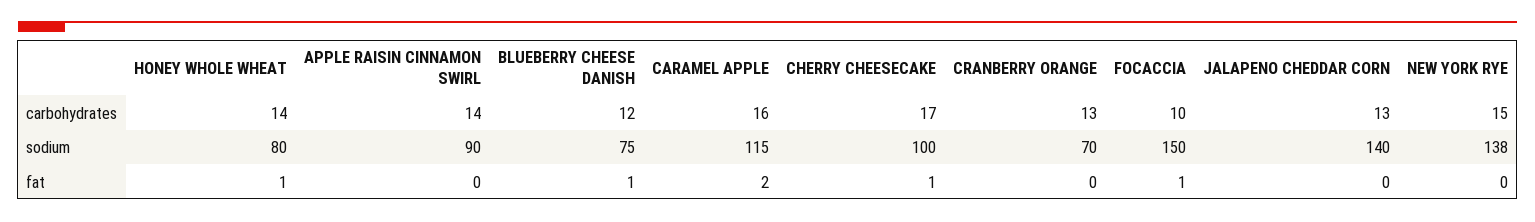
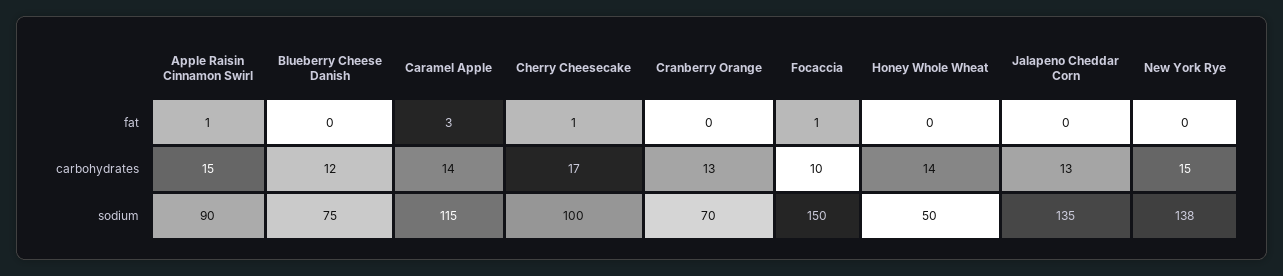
  {
    "HONEY WHOLE WHEAT": {
      "carbohydrates": 14,
-     "sodium": 80,
+     "sodium": 50,
-     "fat": 1
+     "fat": 0
    },
    "APPLE RAISIN CINNAMON SWIRL": {
-     "carbohydrates": 14,
+     "carbohydrates": 15,
      "sodium": 90,
-     "fat": 0
+     "fat": 1
    },
    "BLUEBERRY CHEESE DANISH": {
      "carbohydrates": 12,
      "sodium": 75,
-     "fat": 1
+     "fat": 0
    },
    "CARAMEL APPLE": {
-     "carbohydrates": 16,
+     "carbohydrates": 14,
      "sodium": 115,
-     "fat": 2
+     "fat": 3
    },
    "CHERRY CHEESECAKE": {
      "carbohydrates": 17,
      "sodium": 100,
      "fat": 1
    },
    "CRANBERRY ORANGE": {
      "carbohydrates": 13,
      "sodium": 70,
      "fat": 0
    },
    "FOCACCIA": {
      "carbohydrates": 10,
      "sodium": 150,
      "fat": 1
    },
    "JALAPENO CHEDDAR CORN": {
      "carbohydrates": 13,
-     "sodium": 140,
+     "sodium": 135,
      "fat": 0
    },
    "NEW YORK RYE": {
      "carbohydrates": 15,
      "sodium": 138,
      "fat": 0
    }
  }

